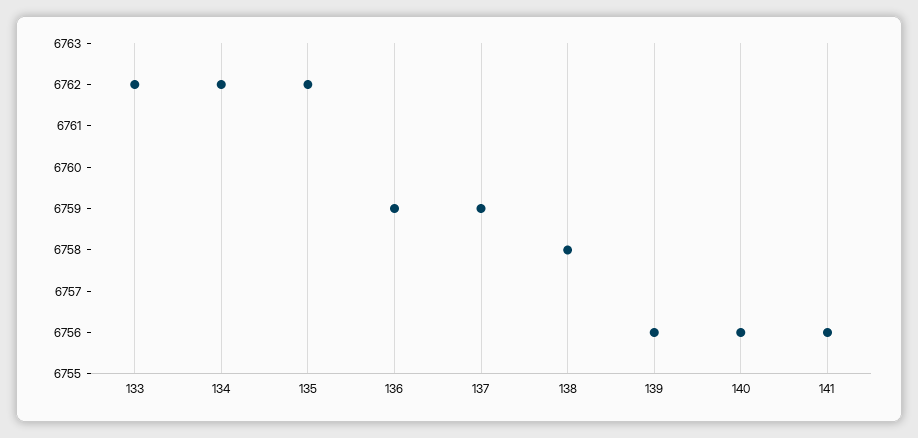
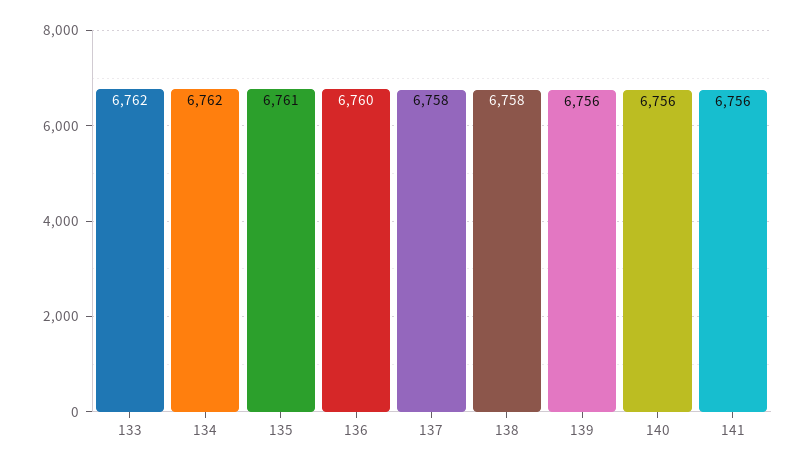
  {
    "133": 6762,
    "134": 6762,
-   "135": 6762,
+   "135": 6761,
-   "136": 6759,
+   "136": 6760,
-   "137": 6759,
+   "137": 6758,
    "138": 6758,
    "139": 6756,
    "140": 6756,
    "141": 6756
  }

